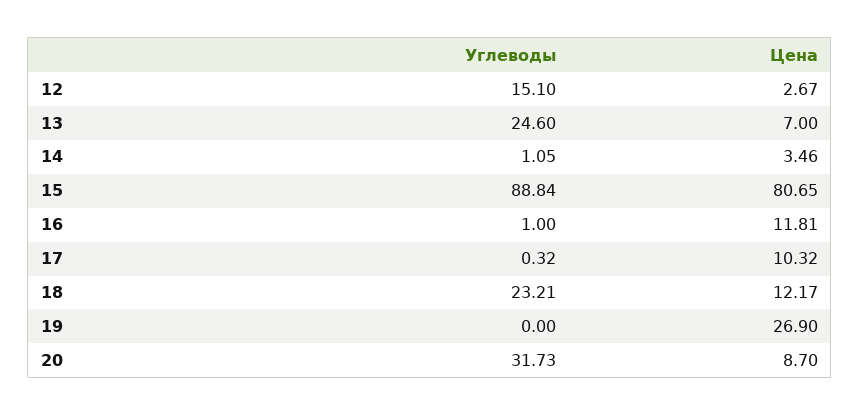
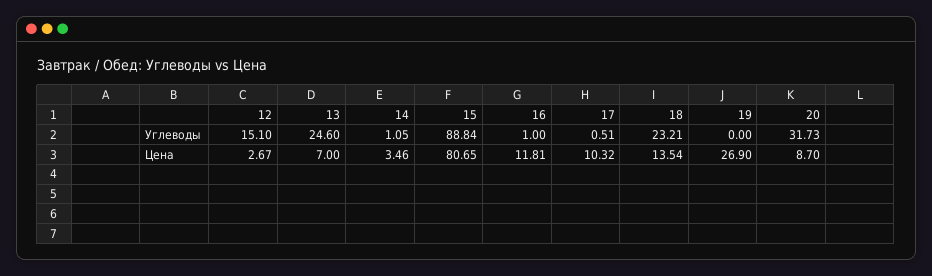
  {
    "Углеводы": {
      "12": 15.1,
      "13": 24.6,
      "14": 1.05,
      "15": 88.84,
      "16": 1,
-     "17": 0.32,
+     "17": 0.51,
      "18": 23.21,
      "19": 0,
      "20": 31.73
    },
    "Цена": {
      "12": 2.67,
      "13": 7,
      "14": 3.46,
      "15": 80.65,
      "16": 11.81,
      "17": 10.32,
-     "18": 12.17,
+     "18": 13.54,
      "19": 26.9,
      "20": 8.7
    }
  }

